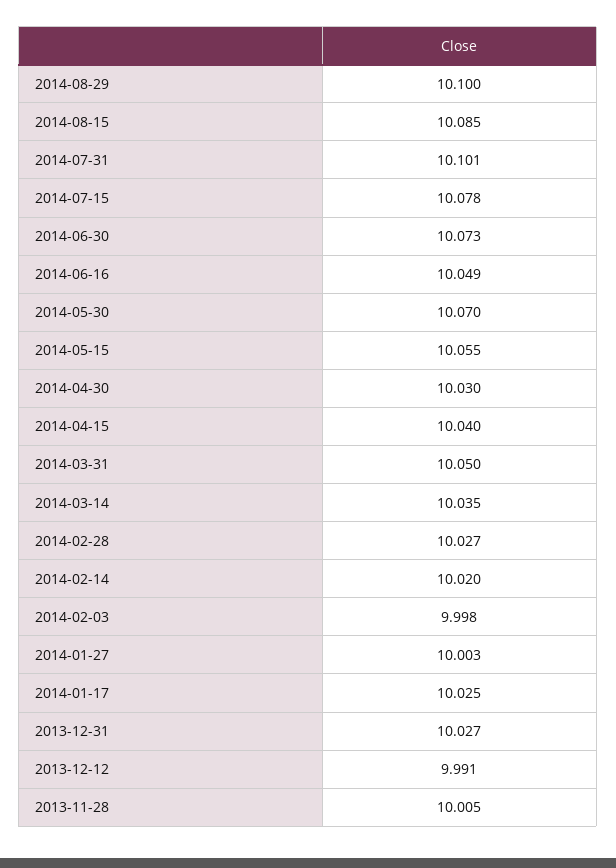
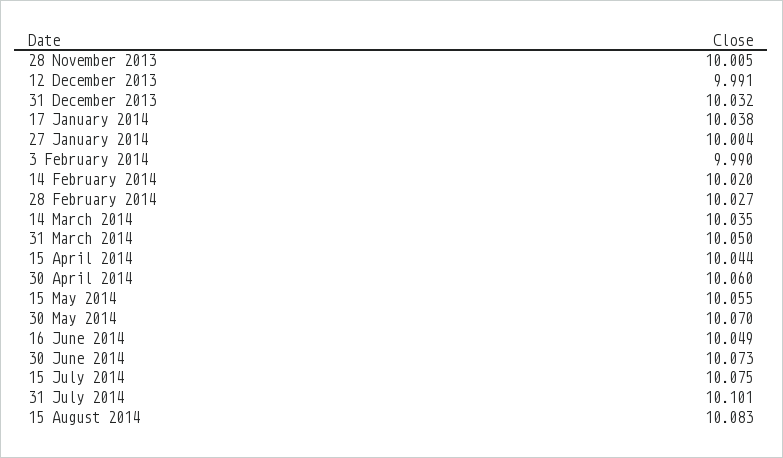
  {
-   "2014-08-29": 10.1,
-   "2014-08-15": 10.085,
+   "2014-08-15": 10.083,
    "2014-07-31": 10.101,
-   "2014-07-15": 10.078,
+   "2014-07-15": 10.075,
    "2014-06-30": 10.073,
    "2014-06-16": 10.049,
    "2014-05-30": 10.07,
    "2014-05-15": 10.055,
-   "2014-04-30": 10.03,
+   "2014-04-30": 10.06,
-   "2014-04-15": 10.04,
+   "2014-04-15": 10.044,
    "2014-03-31": 10.05,
    "2014-03-14": 10.035,
    "2014-02-28": 10.027,
    "2014-02-14": 10.02,
-   "2014-02-03": 9.998,
+   "2014-02-03": 9.99,
-   "2014-01-27": 10.003,
+   "2014-01-27": 10.004,
-   "2014-01-17": 10.025,
+   "2014-01-17": 10.038,
-   "2013-12-31": 10.027,
+   "2013-12-31": 10.032,
    "2013-12-12": 9.991,
    "2013-11-28": 10.005
  }

